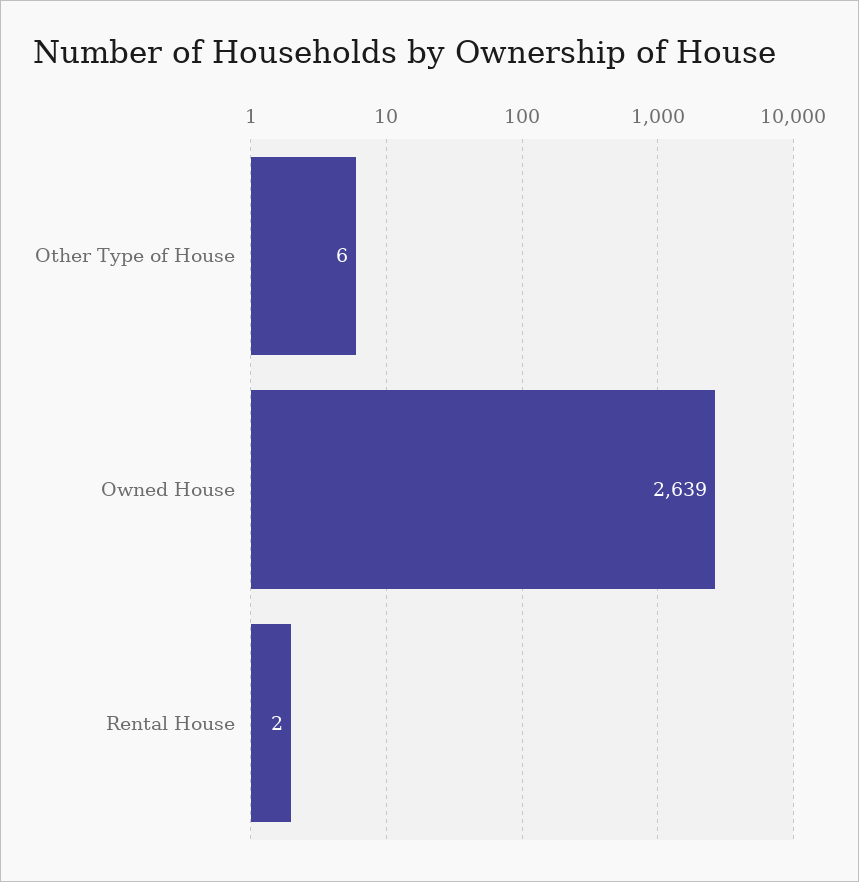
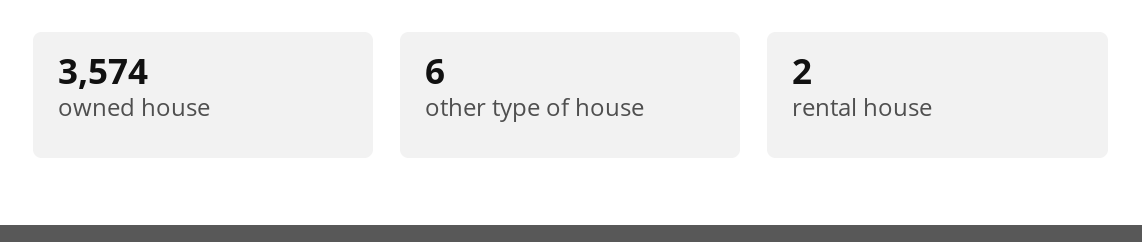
  {
    "Other Type of House": 6,
-   "Owned House": 2639,
+   "Owned House": 3574,
    "Rental House": 2
  }

